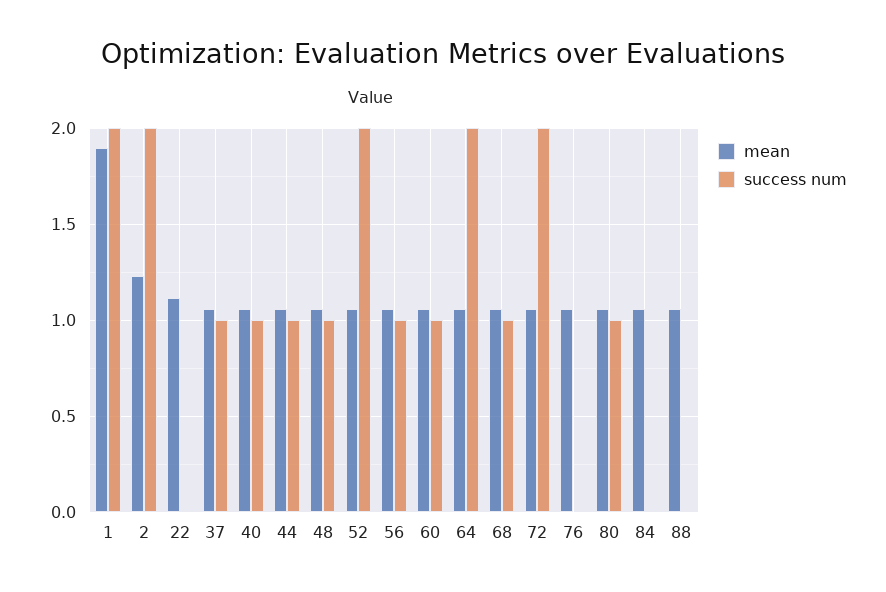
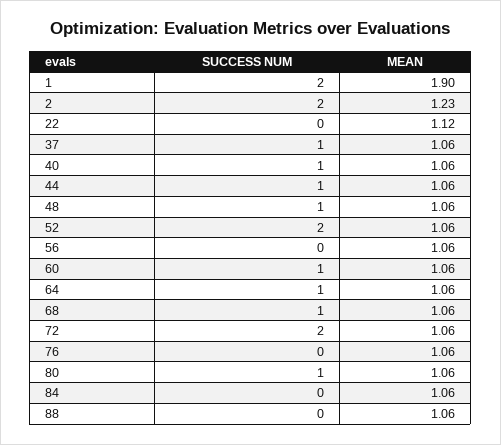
  {
    "mean": {
      "1": 1.9,
      "2": 1.23,
      "22": 1.12,
      "37": 1.06,
      "40": 1.06,
      "44": 1.06,
      "48": 1.06,
      "52": 1.06,
      "56": 1.06,
      "60": 1.06,
      "64": 1.06,
      "68": 1.06,
      "72": 1.06,
      "76": 1.06,
      "80": 1.06,
      "84": 1.06,
      "88": 1.06
    },
    "success num": {
      "1": 2,
      "2": 2,
      "22": 0,
      "37": 1,
      "40": 1,
      "44": 1,
      "48": 1,
      "52": 2,
-     "56": 1,
+     "56": 0,
      "60": 1,
-     "64": 2,
+     "64": 1,
      "68": 1,
      "72": 2,
      "76": 0,
      "80": 1,
      "84": 0,
      "88": 0
    }
  }

